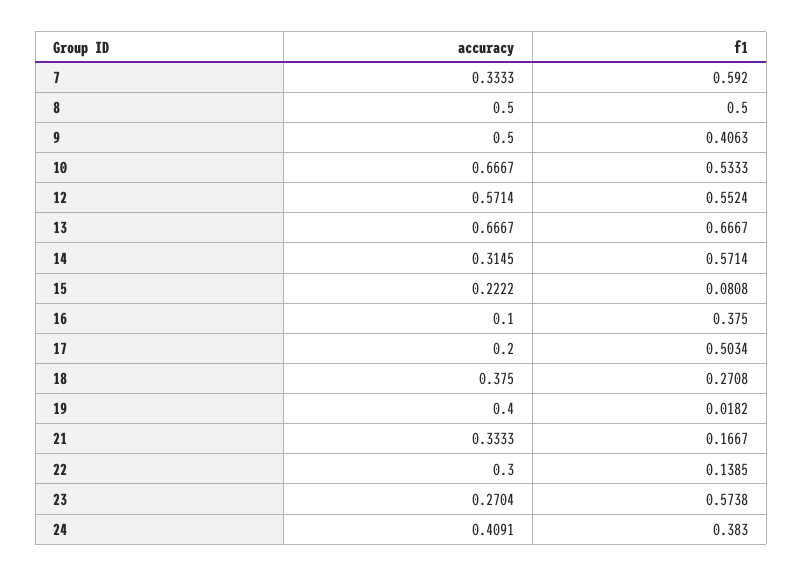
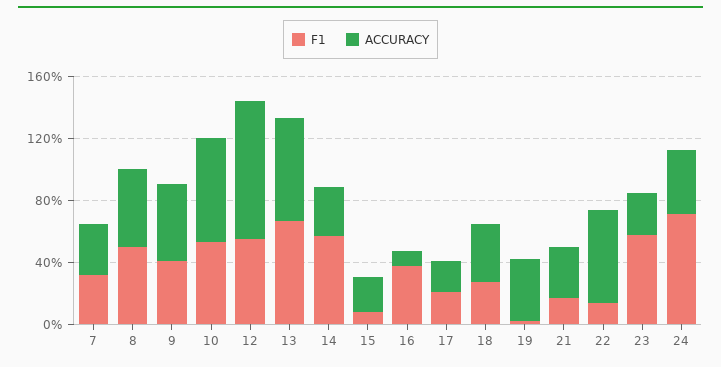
  {
    "accuracy": {
      "7": 0.3333,
      "8": 0.5,
      "9": 0.5,
      "10": 0.6667,
-     "12": 0.5714,
+     "12": 0.9,
      "13": 0.6667,
      "14": 0.3145,
      "15": 0.2222,
      "16": 0.1,
      "17": 0.2,
      "18": 0.375,
      "19": 0.4,
      "21": 0.3333,
-     "22": 0.3,
+     "22": 0.6,
      "23": 0.2704,
      "24": 0.4091
    },
    "f1": {
-     "7": 0.592,
+     "7": 0.3,
      "8": 0.5,
      "9": 0.4063,
      "10": 0.5333,
      "12": 0.5524,
      "13": 0.6667,
      "14": 0.5714,
      "15": 0.0808,
      "16": 0.375,
-     "17": 0.5034,
+     "17": 0.2,
      "18": 0.2708,
      "19": 0.0182,
      "21": 0.1667,
      "22": 0.1385,
      "23": 0.5738,
-     "24": 0.383
+     "24": 0.7
    }
  }

